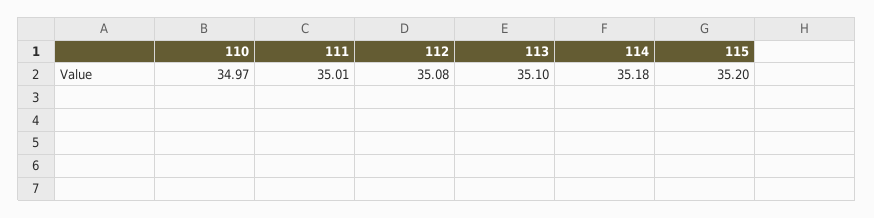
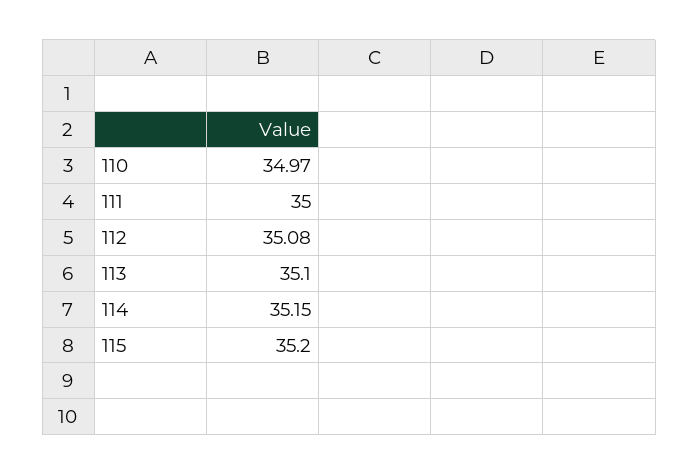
  {
    "110": 34.97,
-   "111": 35.01,
+   "111": 35,
    "112": 35.08,
    "113": 35.1,
-   "114": 35.18,
+   "114": 35.15,
    "115": 35.2
  }

